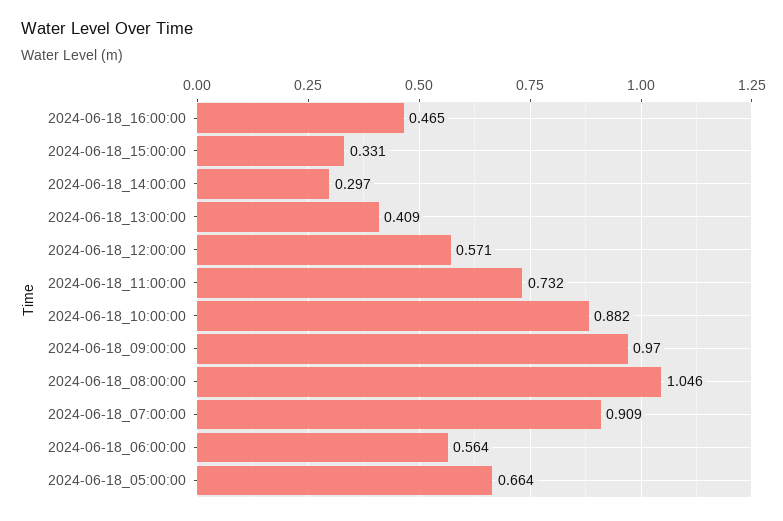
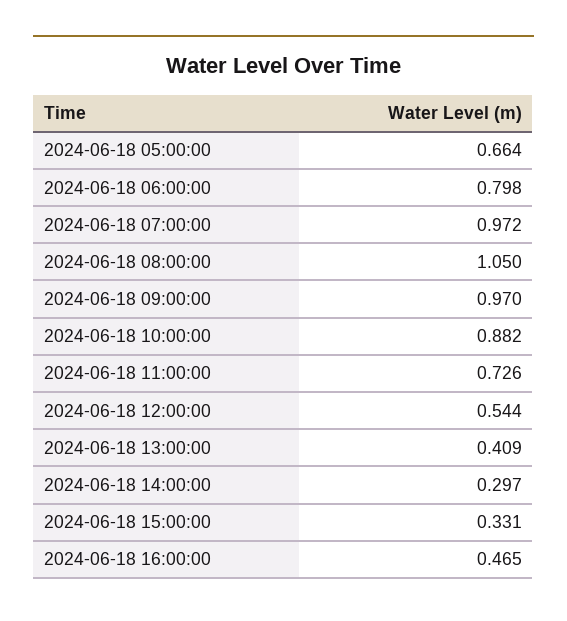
  {
    "2024-06-18_16:00:00": 0.465,
    "2024-06-18_15:00:00": 0.331,
    "2024-06-18_14:00:00": 0.297,
    "2024-06-18_13:00:00": 0.409,
-   "2024-06-18_12:00:00": 0.571,
+   "2024-06-18_12:00:00": 0.544,
-   "2024-06-18_11:00:00": 0.732,
+   "2024-06-18_11:00:00": 0.726,
    "2024-06-18_10:00:00": 0.882,
    "2024-06-18_09:00:00": 0.97,
-   "2024-06-18_08:00:00": 1.046,
+   "2024-06-18_08:00:00": 1.05,
-   "2024-06-18_07:00:00": 0.909,
+   "2024-06-18_07:00:00": 0.972,
-   "2024-06-18_06:00:00": 0.564,
+   "2024-06-18_06:00:00": 0.798,
    "2024-06-18_05:00:00": 0.664
  }

